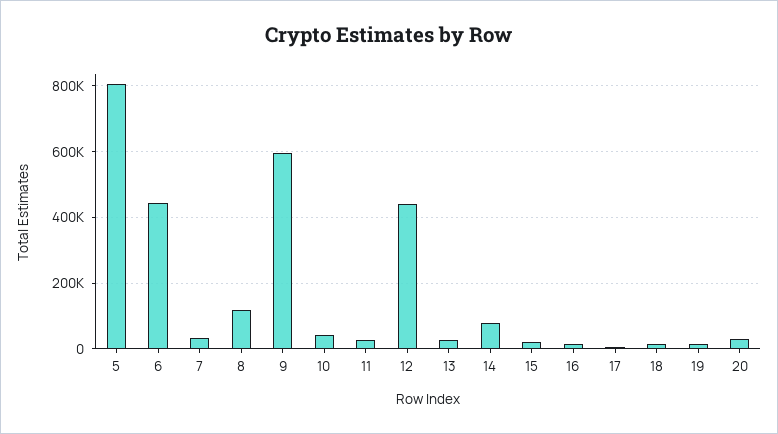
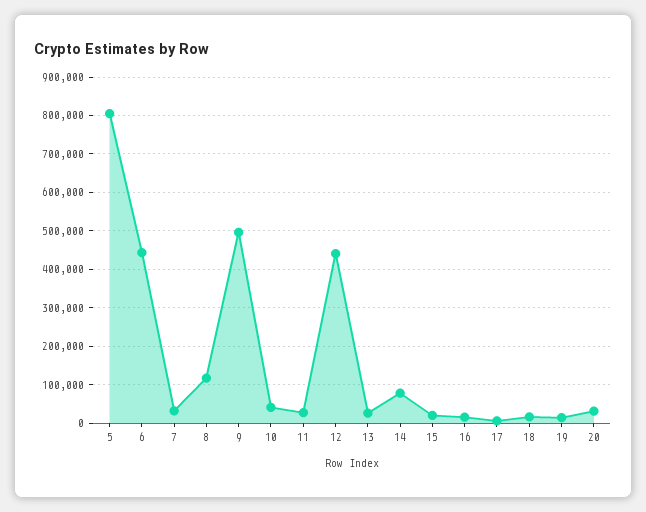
  {
    "5": 800000,
    "6": 440000,
    "7": 40000,
    "8": 120000,
-   "9": 600000,
+   "9": 500000,
    "10": 40000,
    "11": 20000,
    "12": 440000,
    "13": 20000,
    "14": 80000,
    "15": 20000,
    "16": 20000,
    "17": 0,
    "18": 20000,
    "19": 20000,
    "20": 40000
  }

